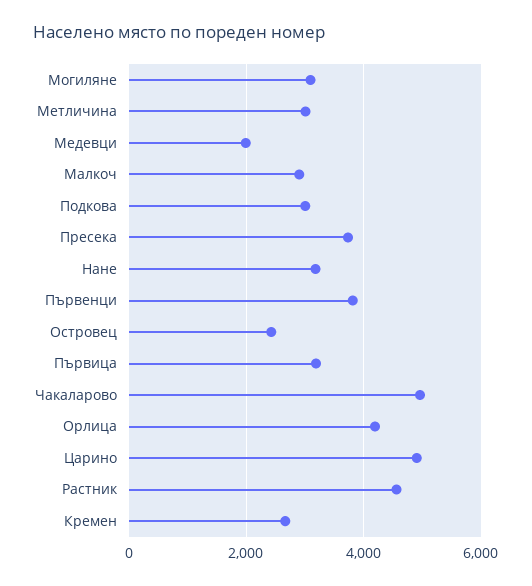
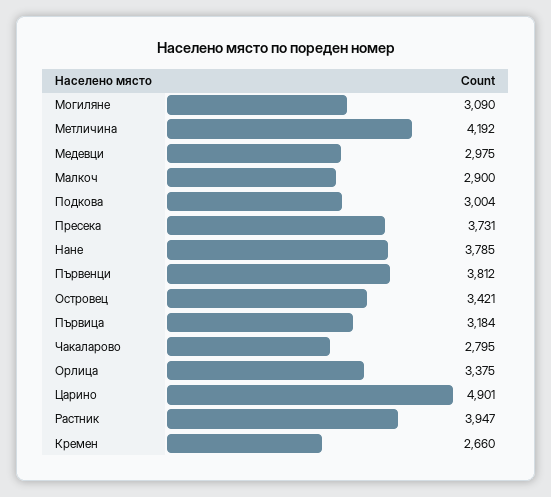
  {
    "Могиляне": 3090,
-   "Метличина": 3000,
+   "Метличина": 4192,
-   "Медевци": 2000,
+   "Медевци": 2975,
    "Малкоч": 2900,
    "Подкова": 3004,
    "Пресека": 3731,
-   "Нане": 3200,
+   "Нане": 3785,
    "Първенци": 3812,
-   "Островец": 2400,
+   "Островец": 3421,
    "Първица": 3184,
-   "Чакаларово": 5000,
+   "Чакаларово": 2795,
-   "Орлица": 4200,
+   "Орлица": 3375,
    "Царино": 4901,
-   "Растник": 4600,
+   "Растник": 3947,
    "Кремен": 2660
  }

